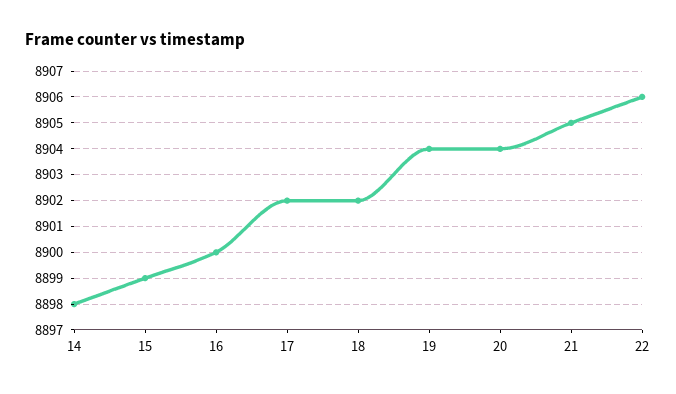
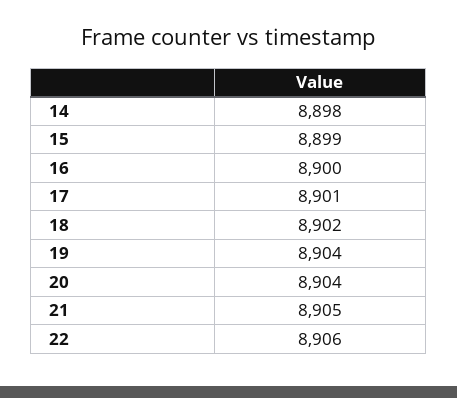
  {
    "14": 8898,
    "15": 8899,
    "16": 8900,
-   "17": 8902,
+   "17": 8901,
    "18": 8902,
    "19": 8904,
    "20": 8904,
    "21": 8905,
    "22": 8906
  }

